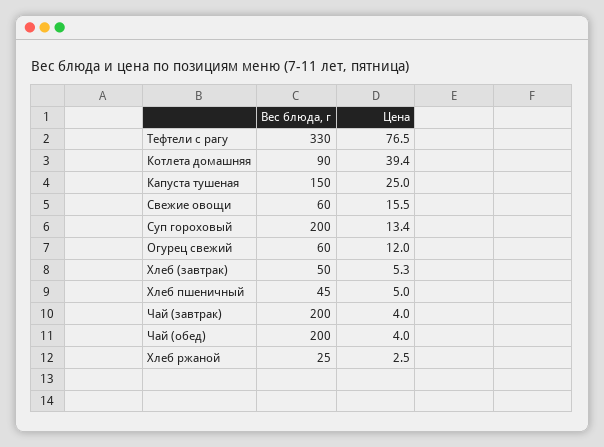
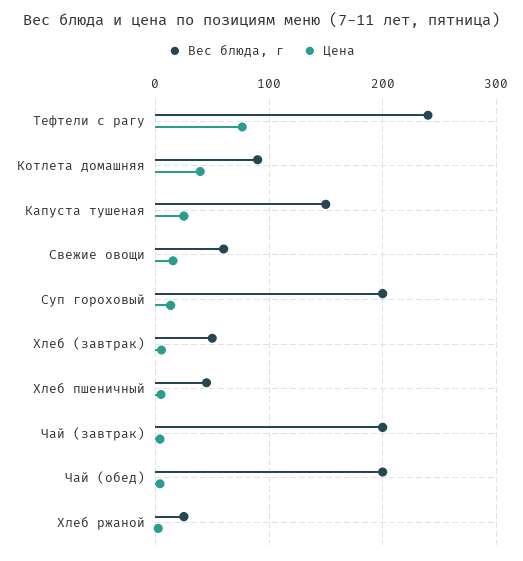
  {
    "Вес блюда, г": {
-     "Тефтели с рагу": 330,
+     "Тефтели с рагу": 240,
      "Котлета домашняя": 90,
      "Капуста тушеная": 150,
      "Свежие овощи": 60,
      "Суп гороховый": 200,
-     "Огурец свежий": 60,
      "Хлеб (завтрак)": 50,
      "Хлеб пшеничный": 45,
      "Чай (завтрак)": 200,
      "Чай (обед)": 200,
      "Хлеб ржаной": 25
    },
    "Цена": {
      "Тефтели с рагу": 76.5,
      "Котлета домашняя": 39.4,
      "Капуста тушеная": 25,
      "Свежие овощи": 15.5,
      "Суп гороховый": 13.4,
-     "Огурец свежий": 12,
      "Хлеб (завтрак)": 5.3,
      "Хлеб пшеничный": 5,
      "Чай (завтрак)": 4,
      "Чай (обед)": 4,
      "Хлеб ржаной": 2.5
    }
  }

